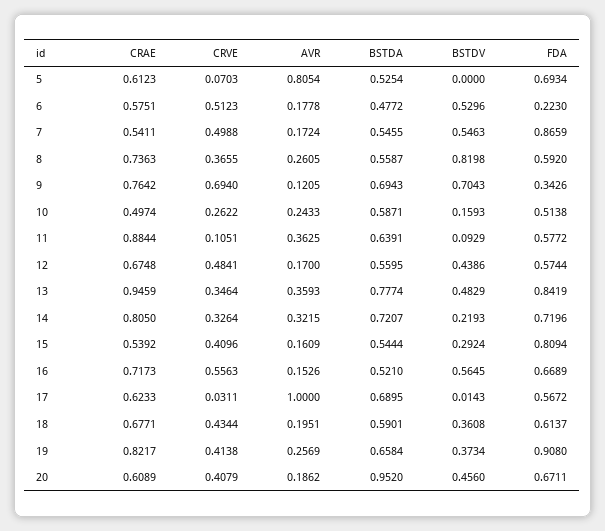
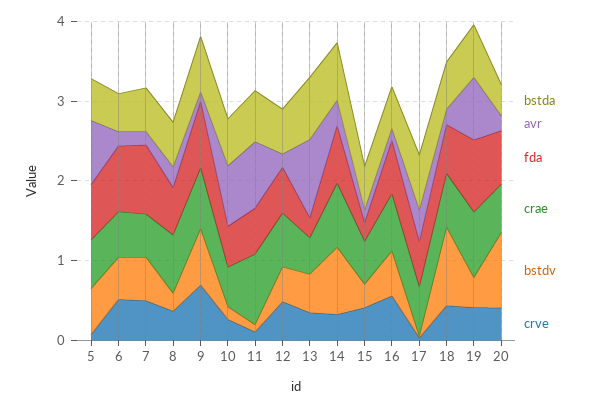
  {
    "CRAE": {
      "5": 0.6123,
      "6": 0.5751,
      "7": 0.5411,
      "8": 0.7363,
      "9": 0.7642,
      "10": 0.4974,
      "11": 0.8844,
      "12": 0.6748,
-     "13": 0.9459,
+     "13": 0.4,
      "14": 0.805,
      "15": 0.5392,
      "16": 0.7173,
      "17": 0.6233,
      "18": 0.6771,
      "19": 0.8217,
      "20": 0.6089
    },
    "CRVE": {
      "5": 0.0703,
      "6": 0.5123,
      "7": 0.4988,
      "8": 0.3655,
      "9": 0.694,
      "10": 0.2622,
      "11": 0.1051,
      "12": 0.4841,
      "13": 0.3464,
      "14": 0.3264,
      "15": 0.4096,
      "16": 0.5563,
      "17": 0.0311,
      "18": 0.4344,
      "19": 0.4138,
      "20": 0.4079
    },
    "AVR": {
      "5": 0.8054,
      "6": 0.1778,
      "7": 0.1724,
      "8": 0.2605,
      "9": 0.1205,
-     "10": 0.2433,
+     "10": 0.8,
-     "11": 0.3625,
+     "11": 0.8,
      "12": 0.17,
-     "13": 0.3593,
+     "13": 1,
      "14": 0.3215,
      "15": 0.1609,
      "16": 0.1526,
-     "17": 1,
+     "17": 0.4,
      "18": 0.1951,
-     "19": 0.2569,
+     "19": 0.8,
      "20": 0.1862
    },
    "BSTDA": {
      "5": 0.5254,
      "6": 0.4772,
      "7": 0.5455,
      "8": 0.5587,
      "9": 0.6943,
      "10": 0.5871,
      "11": 0.6391,
      "12": 0.5595,
      "13": 0.7774,
      "14": 0.7207,
      "15": 0.5444,
      "16": 0.521,
      "17": 0.6895,
      "18": 0.5901,
      "19": 0.6584,
-     "20": 0.952
+     "20": 0.4
    },
    "BSTDV": {
-     "5": 0,
+     "5": 0.6,
      "6": 0.5296,
      "7": 0.5463,
-     "8": 0.8198,
+     "8": 0.2,
      "9": 0.7043,
      "10": 0.1593,
      "11": 0.0929,
      "12": 0.4386,
      "13": 0.4829,
-     "14": 0.2193,
+     "14": 0.8,
      "15": 0.2924,
      "16": 0.5645,
      "17": 0.0143,
-     "18": 0.3608,
+     "18": 1,
      "19": 0.3734,
-     "20": 0.456
+     "20": 1
    },
    "FDA": {
      "5": 0.6934,
-     "6": 0.223,
+     "6": 0.8,
      "7": 0.8659,
      "8": 0.592,
-     "9": 0.3426,
+     "9": 0.8,
      "10": 0.5138,
      "11": 0.5772,
      "12": 0.5744,
-     "13": 0.8419,
+     "13": 0.2,
      "14": 0.7196,
-     "15": 0.8094,
+     "15": 0.2,
      "16": 0.6689,
      "17": 0.5672,
      "18": 0.6137,
      "19": 0.908,
      "20": 0.6711
    }
  }

